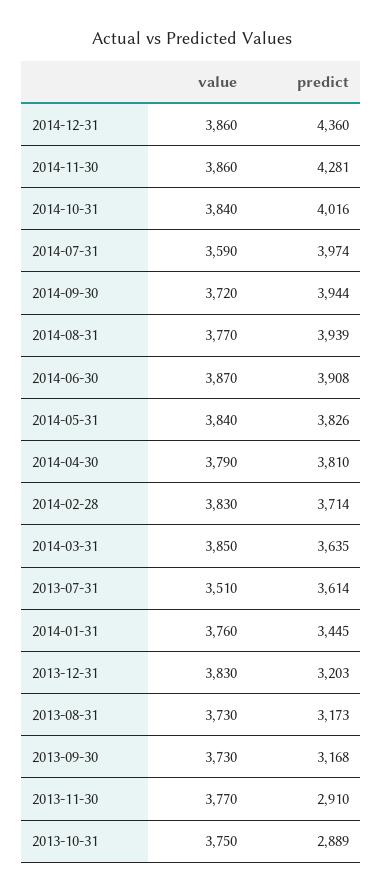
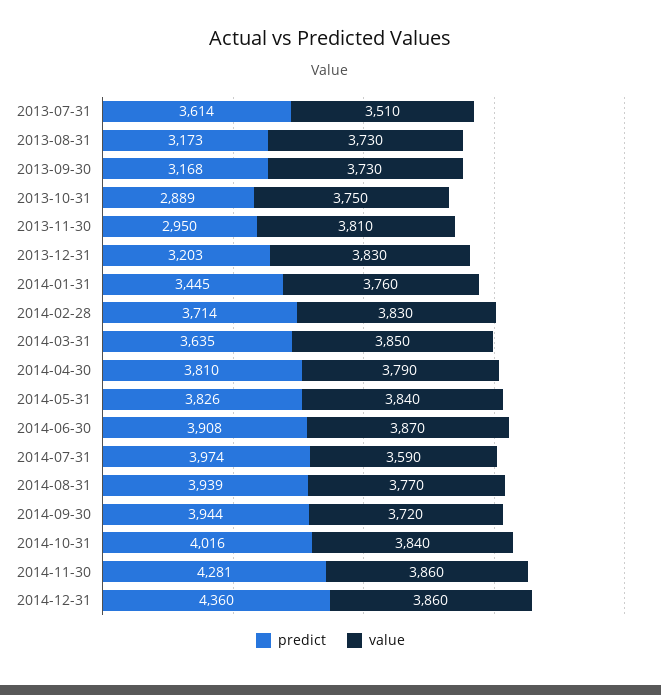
  {
    "value": {
      "2014-12-31": 3860,
      "2014-11-30": 3860,
      "2014-10-31": 3840,
      "2014-07-31": 3590,
      "2014-09-30": 3720,
      "2014-08-31": 3770,
      "2014-06-30": 3870,
      "2014-05-31": 3840,
      "2014-04-30": 3790,
      "2014-02-28": 3830,
      "2014-03-31": 3850,
      "2013-07-31": 3510,
      "2014-01-31": 3760,
      "2013-12-31": 3830,
      "2013-08-31": 3730,
      "2013-09-30": 3730,
-     "2013-11-30": 3770,
+     "2013-11-30": 3810,
      "2013-10-31": 3750
    },
    "predict": {
      "2014-12-31": 4360,
      "2014-11-30": 4281,
      "2014-10-31": 4016,
      "2014-07-31": 3974,
      "2014-09-30": 3944,
      "2014-08-31": 3939,
      "2014-06-30": 3908,
      "2014-05-31": 3826,
      "2014-04-30": 3810,
      "2014-02-28": 3714,
      "2014-03-31": 3635,
      "2013-07-31": 3614,
      "2014-01-31": 3445,
      "2013-12-31": 3203,
      "2013-08-31": 3173,
      "2013-09-30": 3168,
-     "2013-11-30": 2910,
+     "2013-11-30": 2950,
      "2013-10-31": 2889
    }
  }

